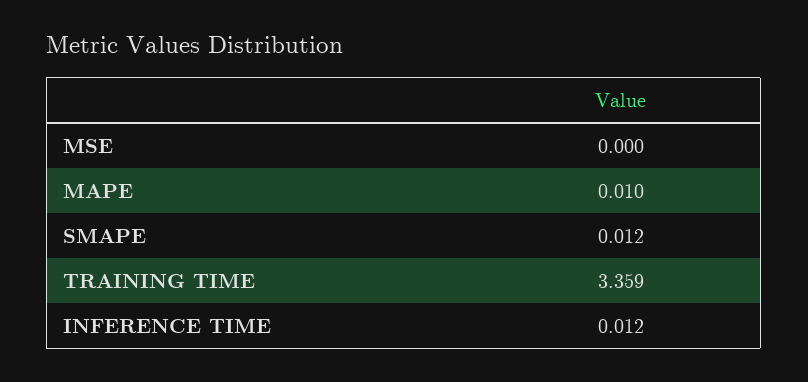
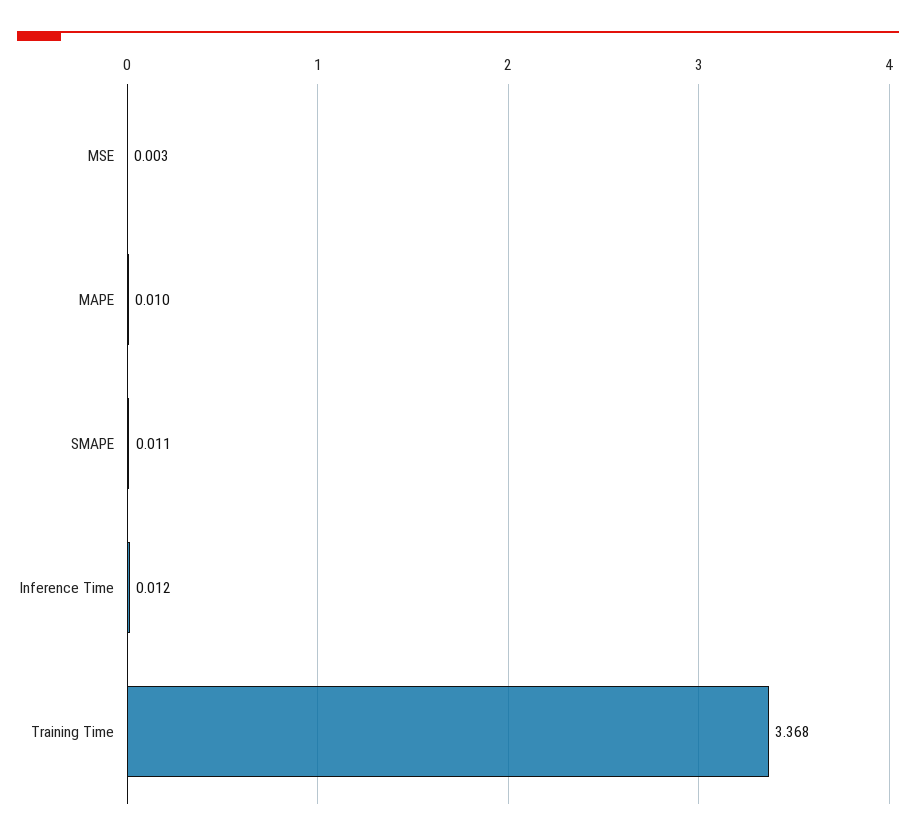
  {
-   "MSE": 0,
+   "MSE": 0.003,
    "MAPE": 0.01,
-   "SMAPE": 0.012,
+   "SMAPE": 0.011,
-   "TRAINING TIME": 3.359,
+   "TRAINING TIME": 3.368,
    "INFERENCE TIME": 0.012
  }

